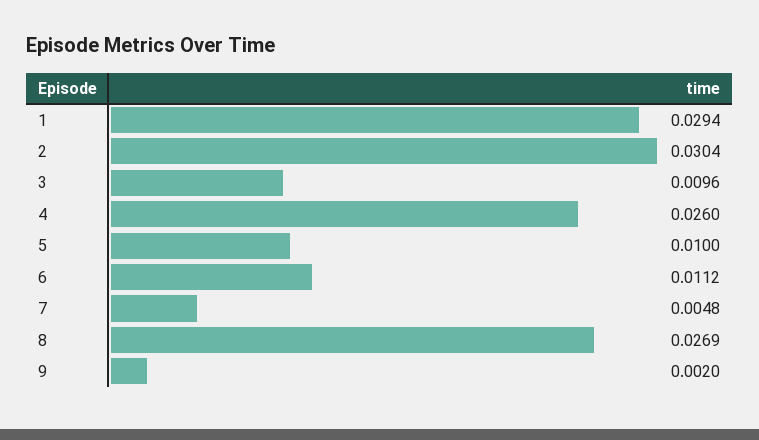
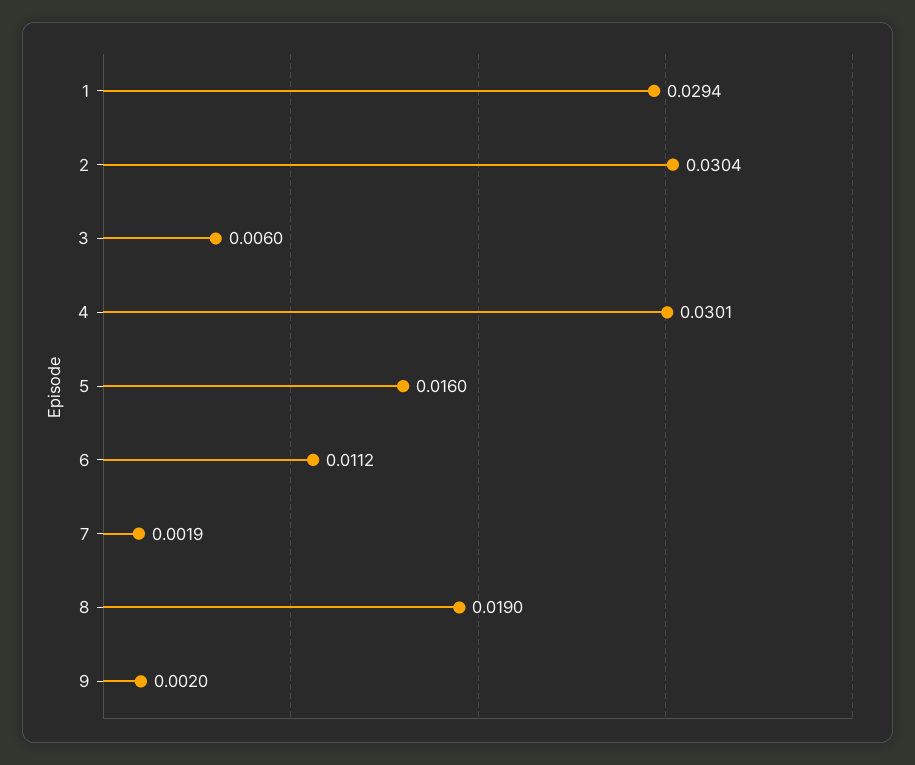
  {
    "1": 0.0294,
    "2": 0.0304,
-   "3": 0.0096,
+   "3": 0.006,
-   "4": 0.026,
+   "4": 0.0301,
-   "5": 0.01,
+   "5": 0.016,
    "6": 0.0112,
-   "7": 0.0048,
+   "7": 0.0019,
-   "8": 0.0269,
+   "8": 0.019,
    "9": 0.002
  }

